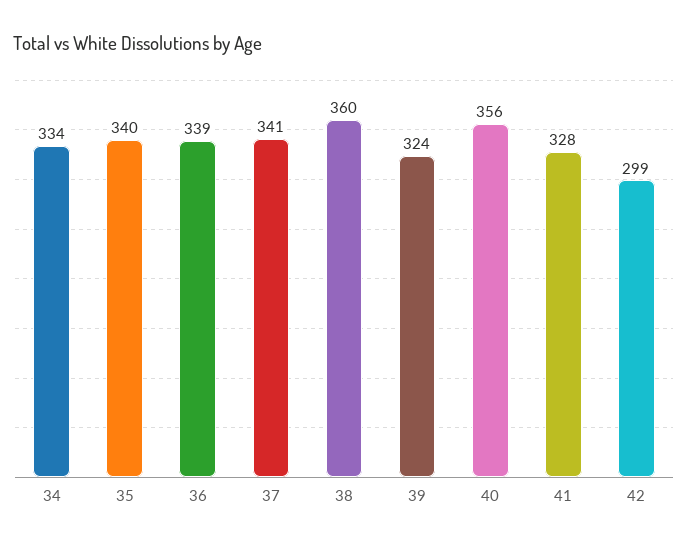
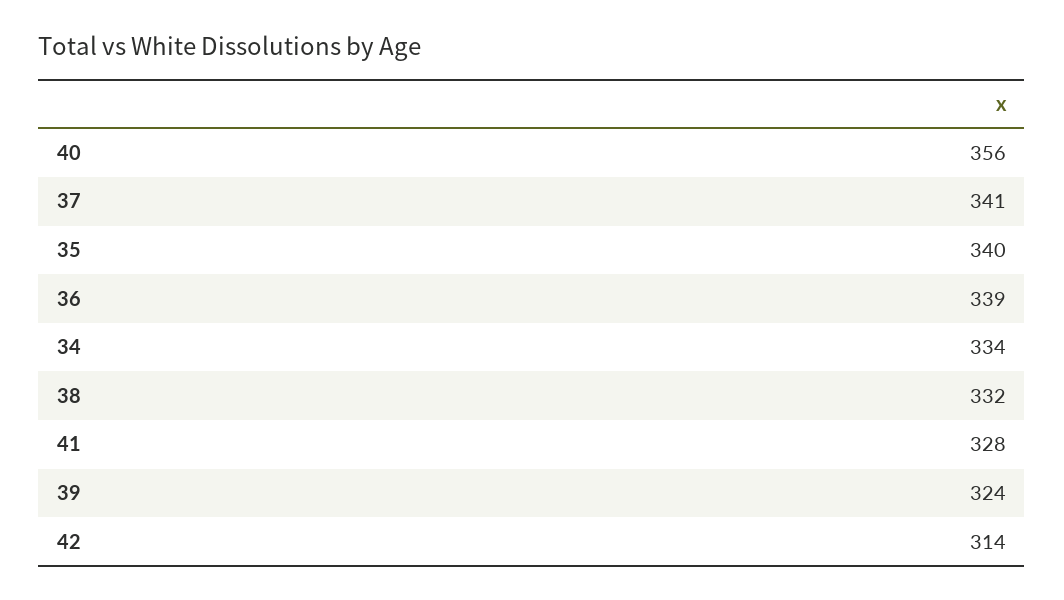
  {
    "34": 334,
    "35": 340,
    "36": 339,
    "37": 341,
-   "38": 360,
+   "38": 332,
    "39": 324,
    "40": 356,
    "41": 328,
-   "42": 299
+   "42": 314
  }

